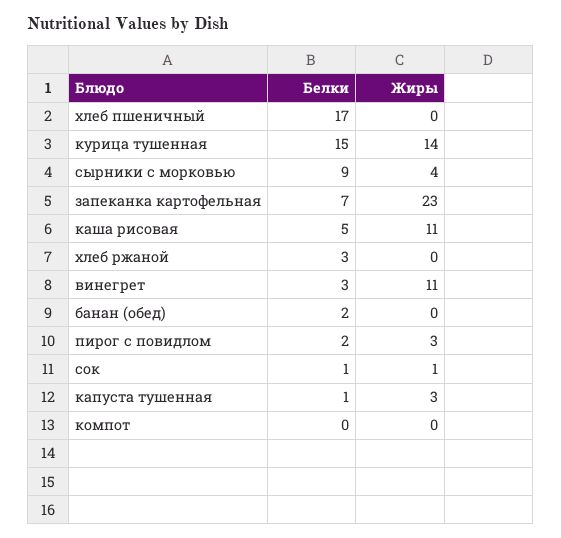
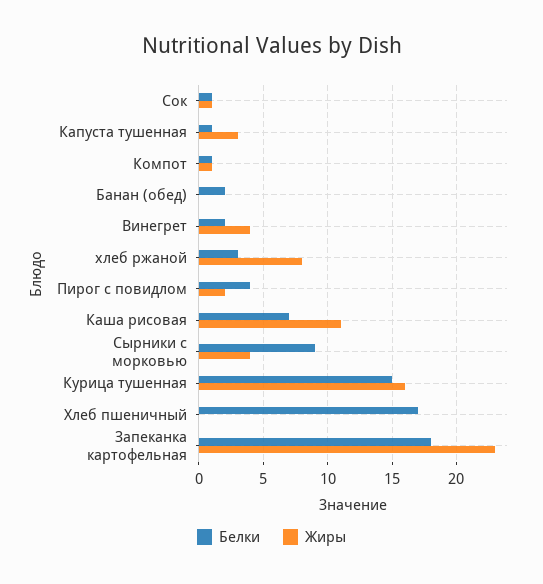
  {
    "Белки": {
      "хлеб пшеничный": 17,
      "курица тушенная": 15,
      "сырники с морковью": 9,
-     "запеканка картофельная": 7,
+     "запеканка картофельная": 18,
-     "каша рисовая": 5,
+     "каша рисовая": 7,
      "хлеб ржаной": 3,
-     "винегрет": 3,
+     "винегрет": 2,
      "банан (обед)": 2,
-     "пирог с повидлом": 2,
+     "пирог с повидлом": 4,
      "сок": 1,
      "капуста тушенная": 1,
-     "компот": 0
+     "компот": 1
    },
    "Жиры": {
      "хлеб пшеничный": 0,
-     "курица тушенная": 14,
+     "курица тушенная": 16,
      "сырники с морковью": 4,
      "запеканка картофельная": 23,
      "каша рисовая": 11,
-     "хлеб ржаной": 0,
+     "хлеб ржаной": 8,
-     "винегрет": 11,
+     "винегрет": 4,
      "банан (обед)": 0,
-     "пирог с повидлом": 3,
+     "пирог с повидлом": 2,
      "сок": 1,
      "капуста тушенная": 3,
-     "компот": 0
+     "компот": 1
    }
  }

